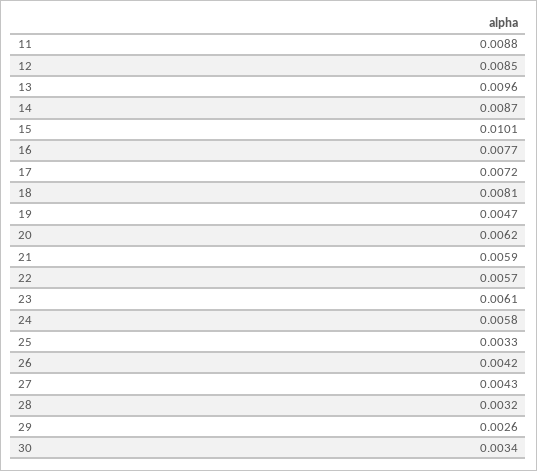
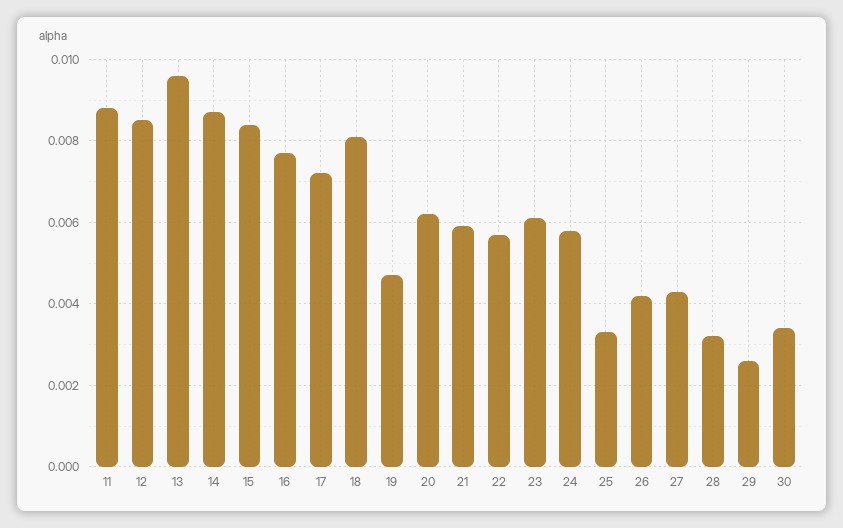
  {
    "11": 0.0088,
    "12": 0.0085,
    "13": 0.0096,
    "14": 0.0087,
-   "15": 0.0101,
+   "15": 0.0085,
    "16": 0.0077,
    "17": 0.0072,
    "18": 0.0081,
    "19": 0.0047,
    "20": 0.0062,
    "21": 0.0059,
    "22": 0.0057,
    "23": 0.0061,
    "24": 0.0058,
    "25": 0.0033,
    "26": 0.0042,
    "27": 0.0043,
    "28": 0.0032,
    "29": 0.0026,
    "30": 0.0034
  }

